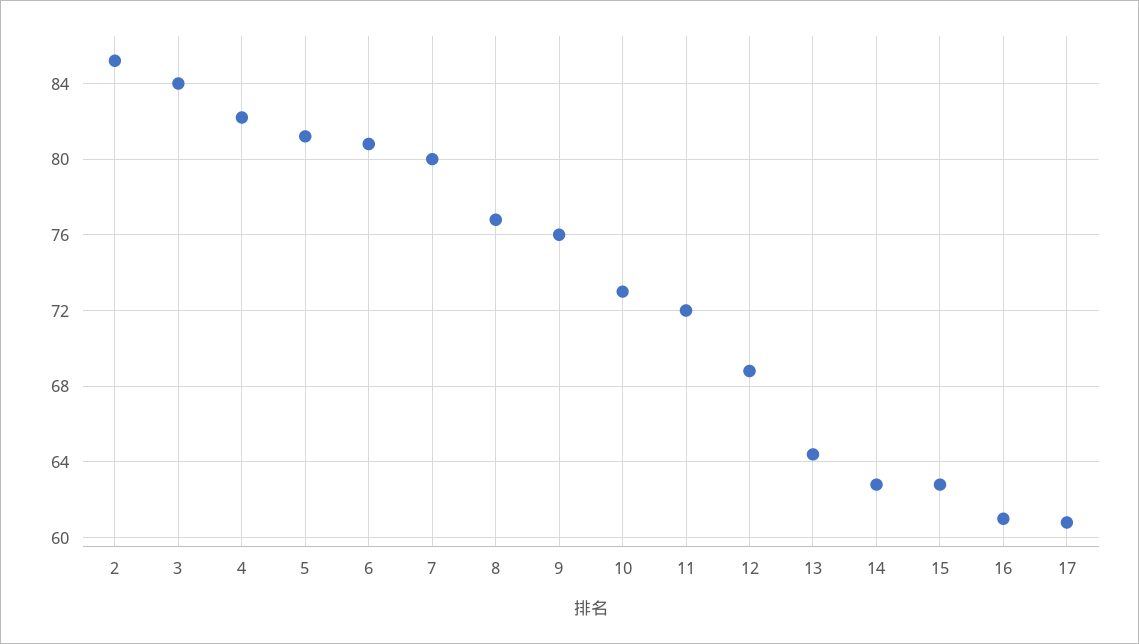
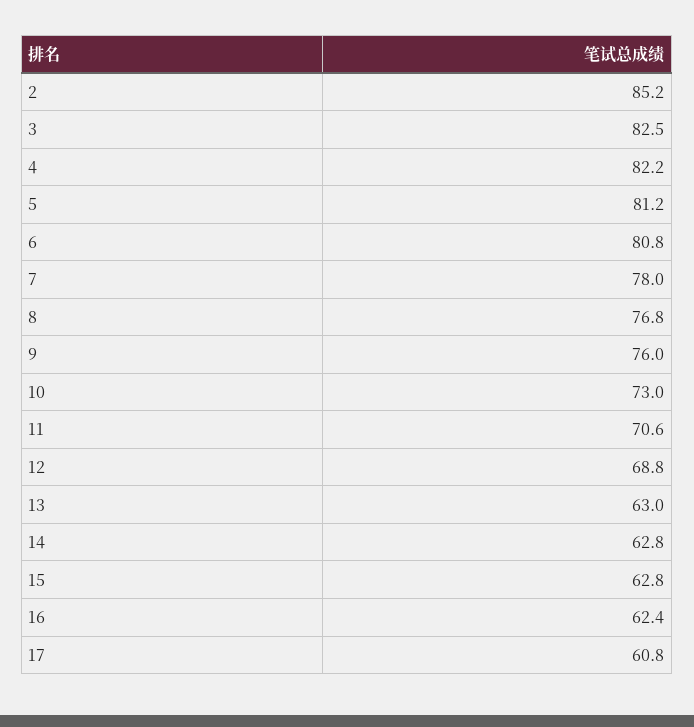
  {
    "2": 85.2,
-   "3": 84,
+   "3": 82.5,
    "4": 82.2,
    "5": 81.2,
    "6": 80.8,
-   "7": 80,
+   "7": 78,
    "8": 76.8,
    "9": 76,
    "10": 73,
-   "11": 72,
+   "11": 70.6,
    "12": 68.8,
-   "13": 64.5,
+   "13": 63,
    "14": 62.8,
    "15": 62.8,
-   "16": 61,
+   "16": 62.4,
    "17": 60.8
  }

